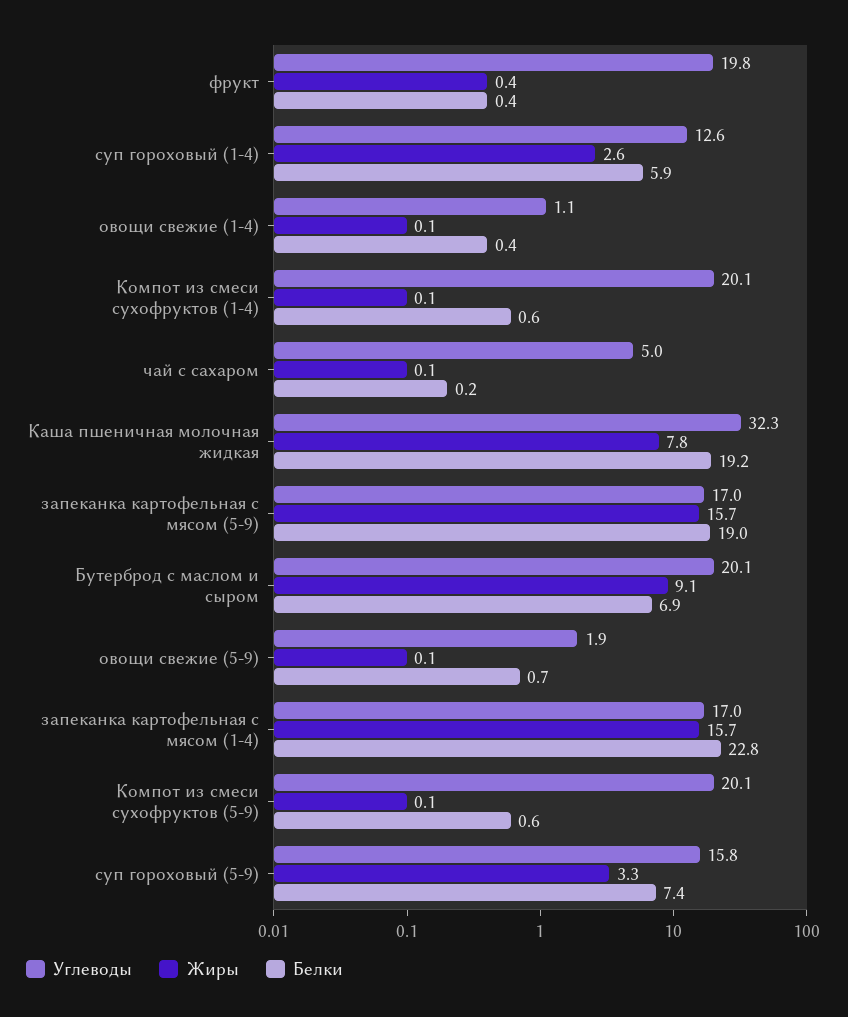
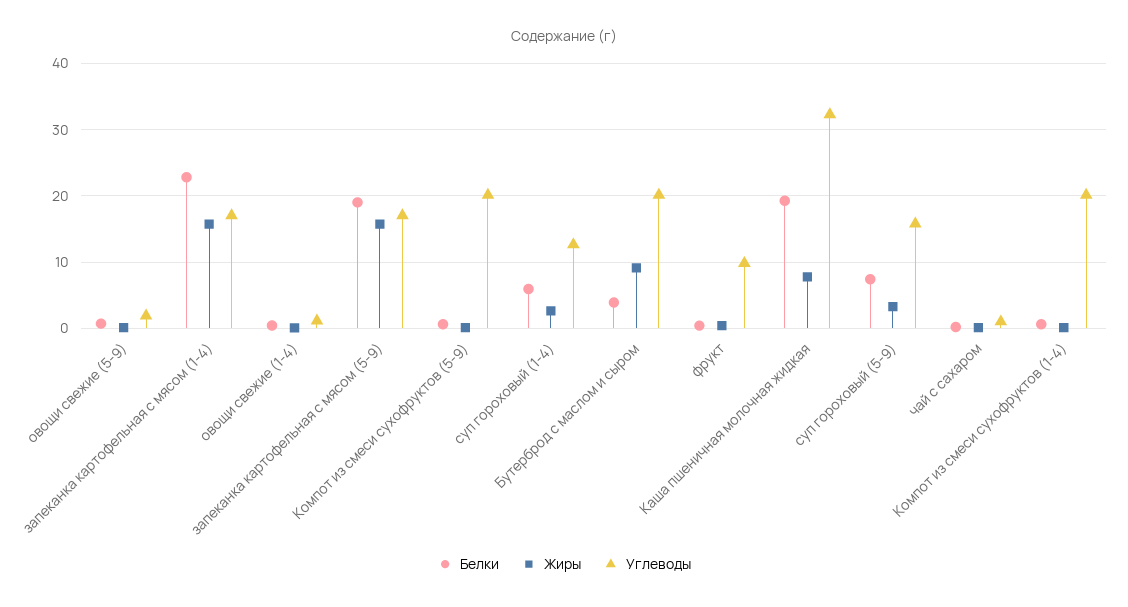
  {
    "Углеводы": {
-     "фрукт": 19.8,
+     "фрукт": 10,
      "суп гороховый (1-4)": 12.6,
      "овощи свежие (1-4)": 1.1,
      "Компот из смеси сухофруктов (1-4)": 20.1,
-     "чай с сахаром": 5,
+     "чай с сахаром": 1,
      "Каша пшеничная молочная жидкая": 32.3,
      "запеканка картофельная с мясом (5-9)": 17,
      "Бутерброд с маслом и сыром": 20.1,
      "овощи свежие (5-9)": 1.9,
      "запеканка картофельная с мясом (1-4)": 17,
      "Компот из смеси сухофруктов (5-9)": 20.1,
      "суп гороховый (5-9)": 15.8
    },
    "Жиры": {
      "фрукт": 0.4,
      "суп гороховый (1-4)": 2.6,
      "овощи свежие (1-4)": 0.1,
      "Компот из смеси сухофруктов (1-4)": 0.1,
      "чай с сахаром": 0.1,
      "Каша пшеничная молочная жидкая": 7.8,
      "запеканка картофельная с мясом (5-9)": 15.7,
      "Бутерброд с маслом и сыром": 9.1,
      "овощи свежие (5-9)": 0.1,
      "запеканка картофельная с мясом (1-4)": 15.7,
      "Компот из смеси сухофруктов (5-9)": 0.1,
      "суп гороховый (5-9)": 3.3
    },
    "Белки": {
      "фрукт": 0.4,
      "суп гороховый (1-4)": 5.9,
      "овощи свежие (1-4)": 0.4,
      "Компот из смеси сухофруктов (1-4)": 0.6,
      "чай с сахаром": 0.2,
      "Каша пшеничная молочная жидкая": 19.2,
      "запеканка картофельная с мясом (5-9)": 19,
-     "Бутерброд с маслом и сыром": 6.9,
+     "Бутерброд с маслом и сыром": 4,
      "овощи свежие (5-9)": 0.7,
      "запеканка картофельная с мясом (1-4)": 22.8,
      "Компот из смеси сухофруктов (5-9)": 0.6,
      "суп гороховый (5-9)": 7.4
    }
  }

